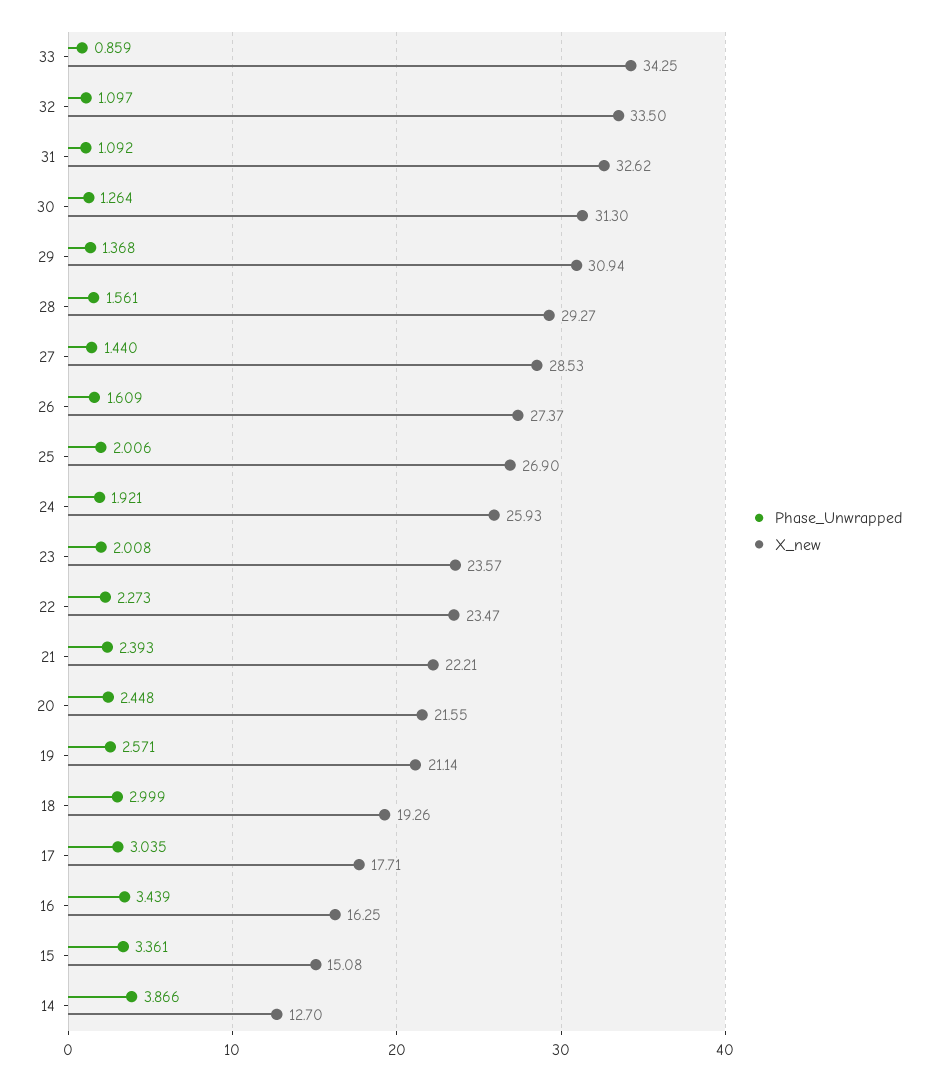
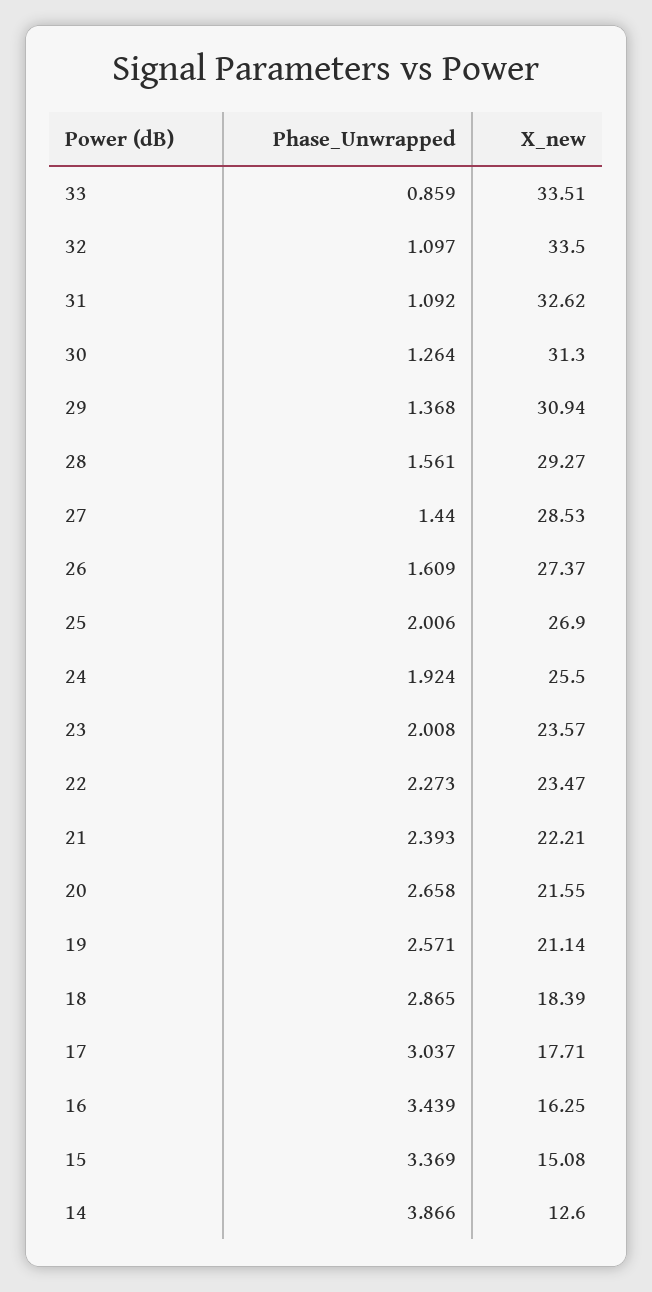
  {
    "Phase_Unwrapped": {
      "33": 0.859,
      "32": 1.097,
      "31": 1.092,
      "30": 1.264,
      "29": 1.368,
      "28": 1.561,
      "27": 1.44,
      "26": 1.609,
      "25": 2.006,
-     "24": 1.921,
+     "24": 1.924,
      "23": 2.008,
      "22": 2.273,
      "21": 2.393,
-     "20": 2.448,
+     "20": 2.658,
      "19": 2.571,
-     "18": 2.999,
+     "18": 2.865,
-     "17": 3.035,
+     "17": 3.037,
      "16": 3.439,
-     "15": 3.361,
+     "15": 3.369,
      "14": 3.866
    },
    "X_new": {
-     "33": 34.25,
+     "33": 33.51,
      "32": 33.5,
      "31": 32.62,
      "30": 31.3,
      "29": 30.94,
      "28": 29.27,
      "27": 28.53,
      "26": 27.37,
      "25": 26.9,
-     "24": 25.93,
+     "24": 25.5,
      "23": 23.57,
      "22": 23.47,
      "21": 22.21,
      "20": 21.55,
      "19": 21.14,
-     "18": 19.26,
+     "18": 18.39,
      "17": 17.71,
      "16": 16.25,
      "15": 15.08,
-     "14": 12.7
+     "14": 12.6
    }
  }

